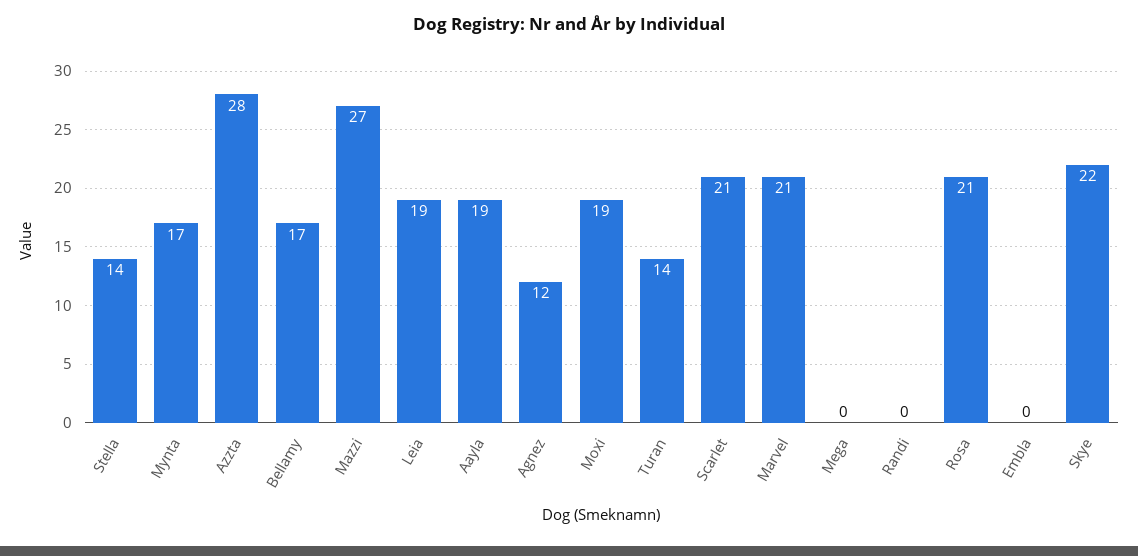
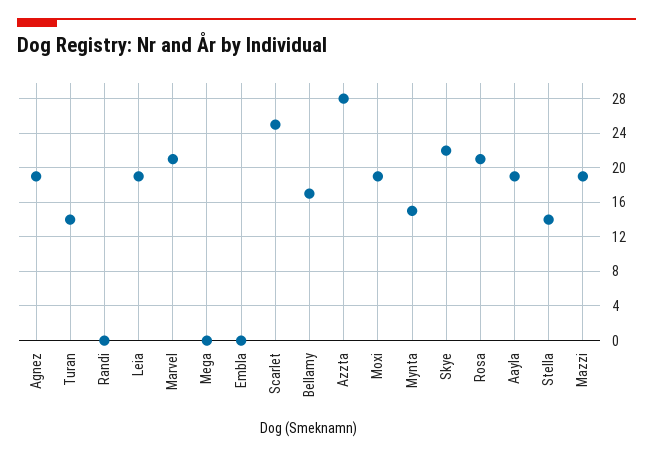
  {
    "Stella": 14,
-   "Mynta": 17,
+   "Mynta": 15,
    "Azzta": 28,
    "Bellamy": 17,
-   "Mazzi": 27,
+   "Mazzi": 19,
    "Leia": 19,
    "Aayla": 19,
-   "Agnez": 12,
+   "Agnez": 19,
    "Moxi": 19,
    "Turan": 14,
-   "Scarlet": 21,
+   "Scarlet": 25,
    "Marvel": 21,
    "Mega": 0,
    "Randi": 0,
    "Rosa": 21,
    "Embla": 0,
    "Skye": 22
  }

